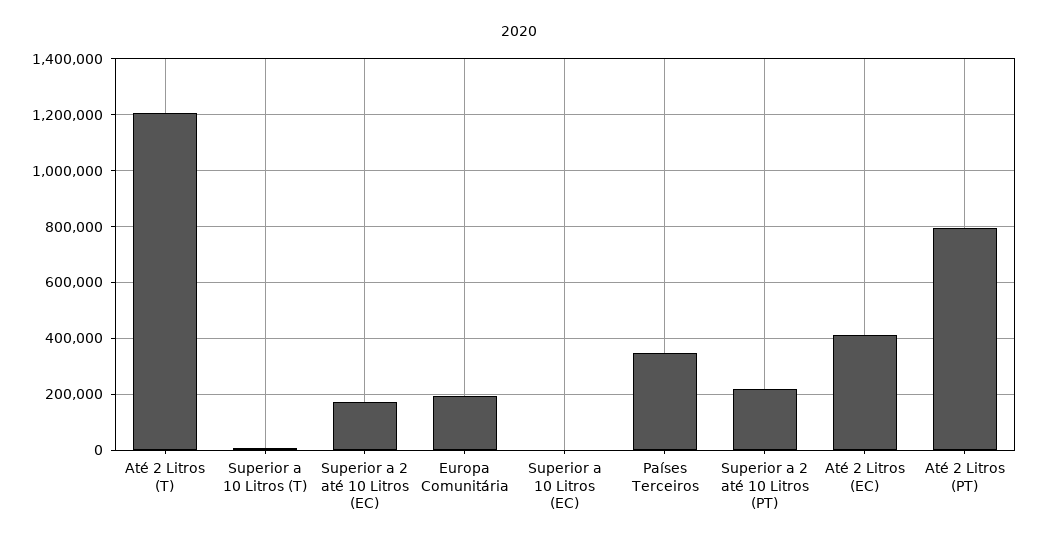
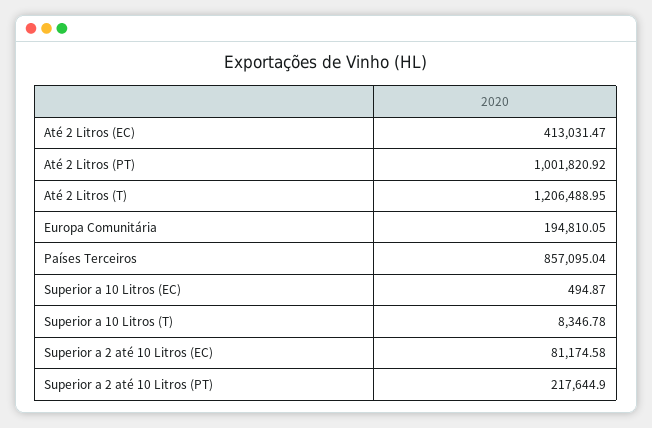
  {
    "Até 2 Litros (T)": 1206488.95,
    "Superior a 10 Litros (T)": 8346.78,
-   "Superior a 2 até 10 Litros (EC)": 175000,
+   "Superior a 2 até 10 Litros (EC)": 81174.58,
    "Europa Comunitária": 194810.05,
    "Superior a 10 Litros (EC)": 494.87,
-   "Países Terceiros": 350000,
+   "Países Terceiros": 857095.04,
    "Superior a 2 até 10 Litros (PT)": 217644.9,
    "Até 2 Litros (EC)": 413031.47,
-   "Até 2 Litros (PT)": 800000
+   "Até 2 Litros (PT)": 1001820.92
  }

